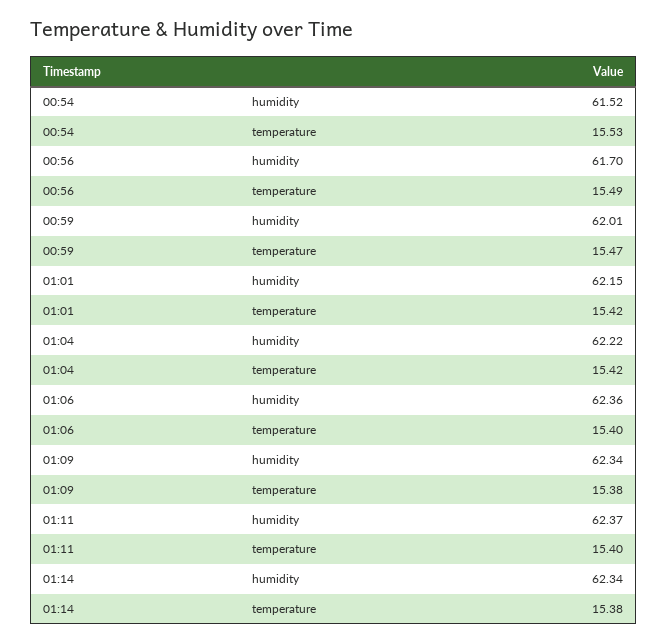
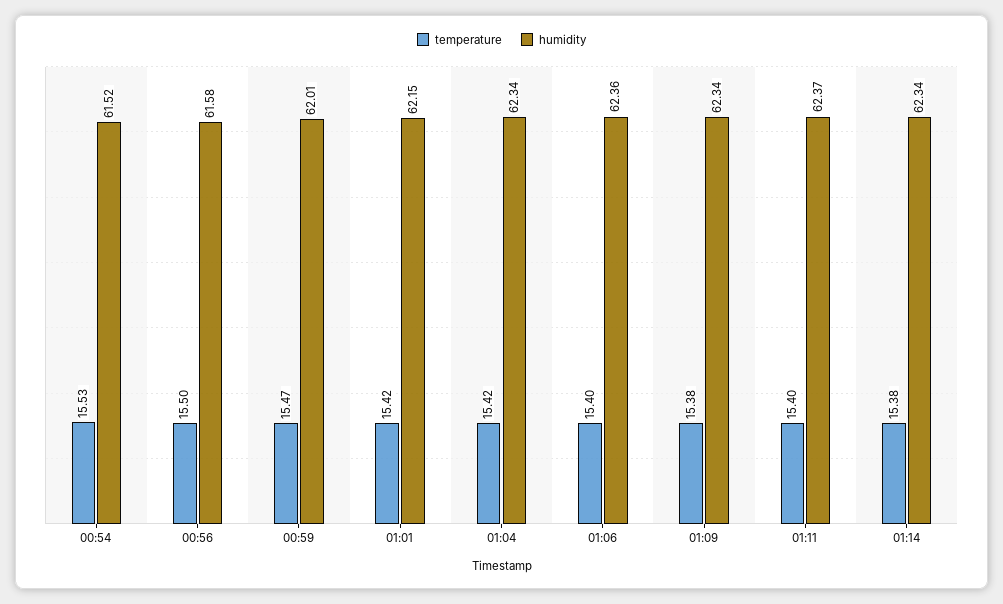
  {
    "humidity": {
      "00:54": 61.52,
-     "00:56": 61.7,
+     "00:56": 61.58,
      "00:59": 62.01,
      "01:01": 62.15,
-     "01:04": 62.22,
+     "01:04": 62.34,
      "01:06": 62.36,
      "01:09": 62.34,
      "01:11": 62.37,
      "01:14": 62.34
    },
    "temperature": {
      "00:54": 15.53,
-     "00:56": 15.49,
+     "00:56": 15.5,
      "00:59": 15.47,
      "01:01": 15.42,
      "01:04": 15.42,
      "01:06": 15.4,
      "01:09": 15.38,
      "01:11": 15.4,
      "01:14": 15.38
    }
  }

